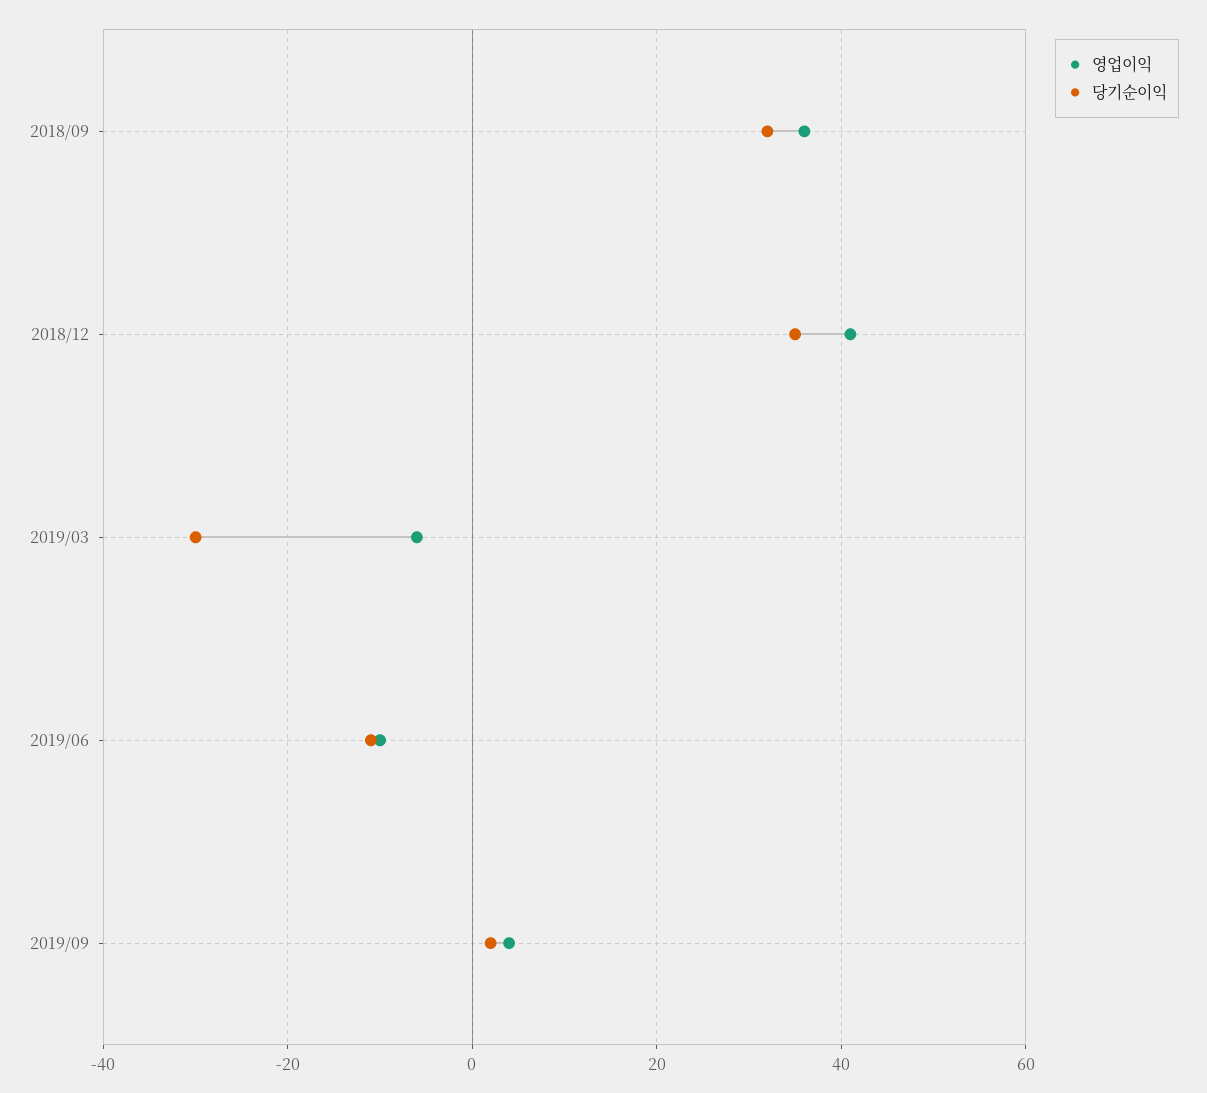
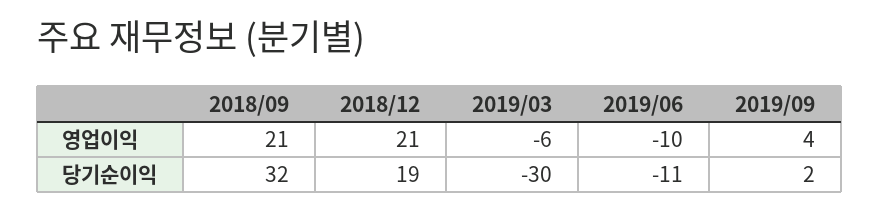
  {
    "영업이익": {
-     "2018/09": 35,
+     "2018/09": 21,
-     "2018/12": 40,
+     "2018/12": 21,
      "2019/03": -6,
      "2019/06": -10,
      "2019/09": 4
    },
    "당기순이익": {
      "2018/09": 32,
-     "2018/12": 35,
+     "2018/12": 19,
      "2019/03": -30,
      "2019/06": -11,
      "2019/09": 2
    }
  }

